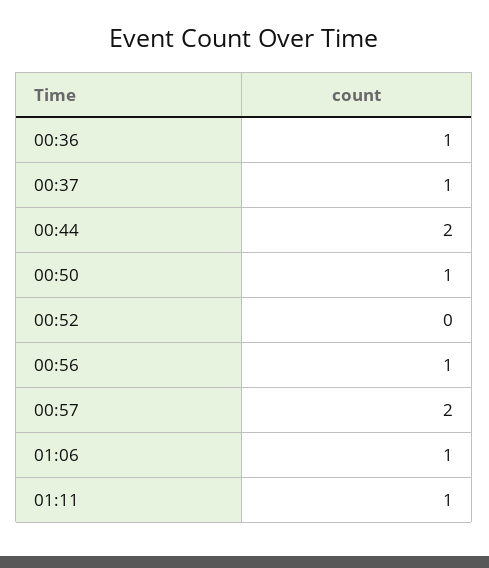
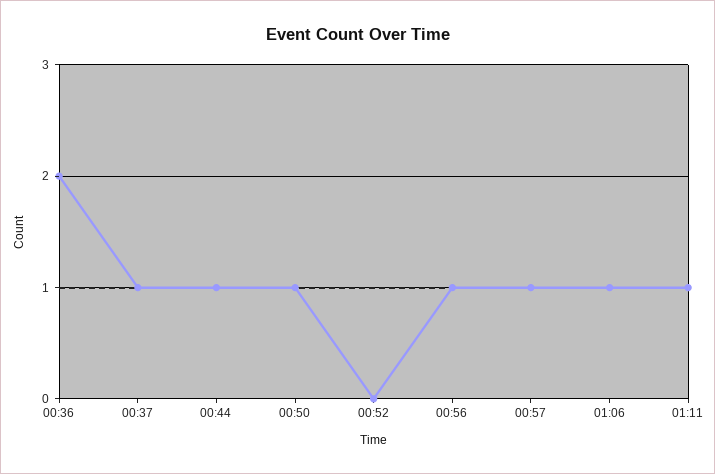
  {
-   "00:36": 1,
+   "00:36": 2,
    "00:37": 1,
-   "00:44": 2,
+   "00:44": 1,
    "00:50": 1,
    "00:52": 0,
    "00:56": 1,
-   "00:57": 2,
+   "00:57": 1,
    "01:06": 1,
    "01:11": 1
  }

